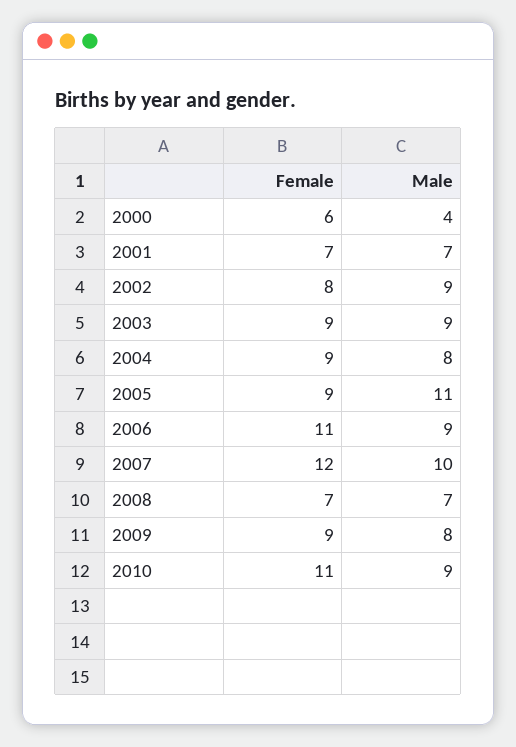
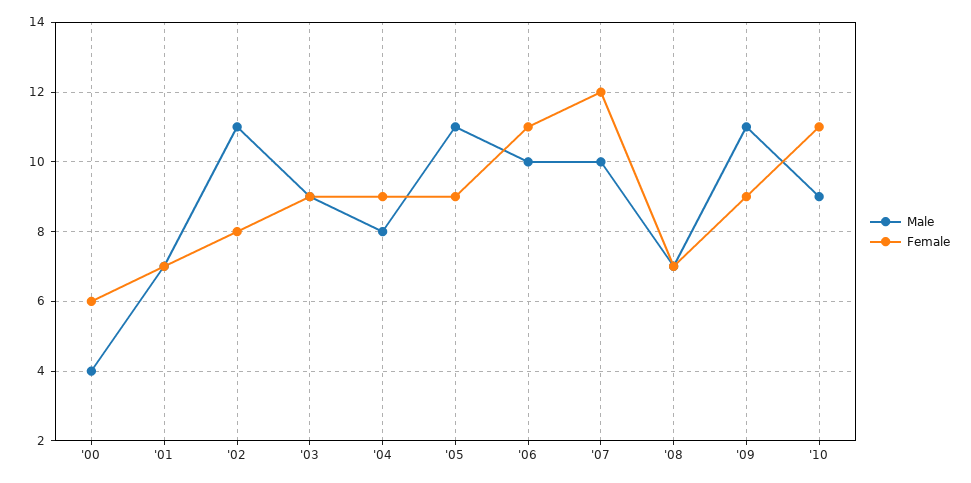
  {
    "Female": {
      "2000": 6,
      "2001": 7,
      "2002": 8,
      "2003": 9,
      "2004": 9,
      "2005": 9,
      "2006": 11,
      "2007": 12,
      "2008": 7,
      "2009": 9,
      "2010": 11
    },
    "Male": {
      "2000": 4,
      "2001": 7,
-     "2002": 9,
+     "2002": 11,
      "2003": 9,
      "2004": 8,
      "2005": 11,
-     "2006": 9,
+     "2006": 10,
      "2007": 10,
      "2008": 7,
-     "2009": 8,
+     "2009": 11,
      "2010": 9
    }
  }

